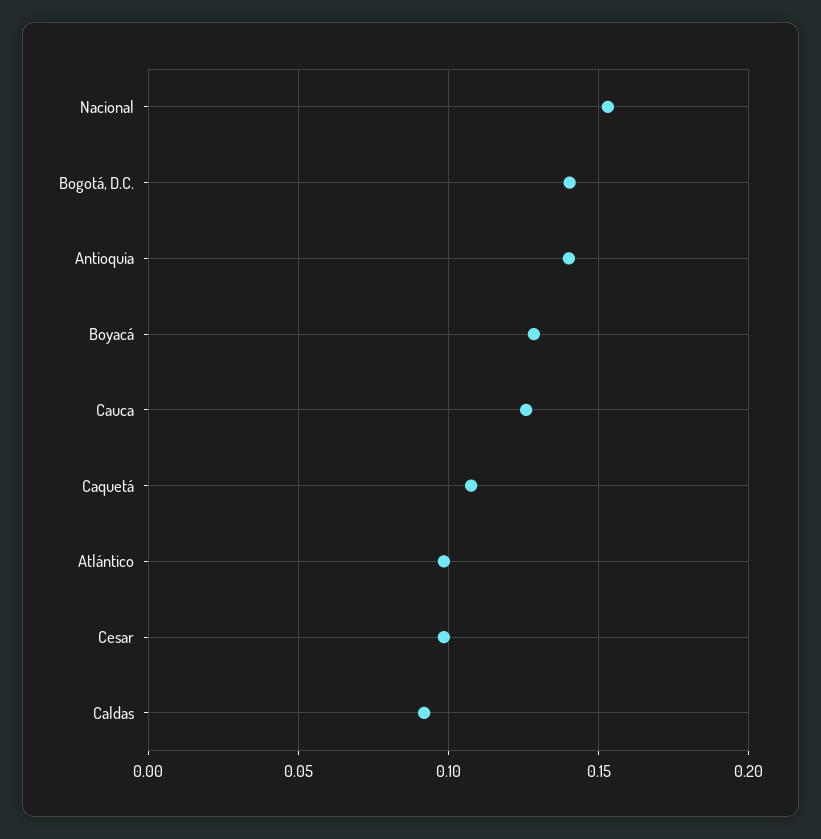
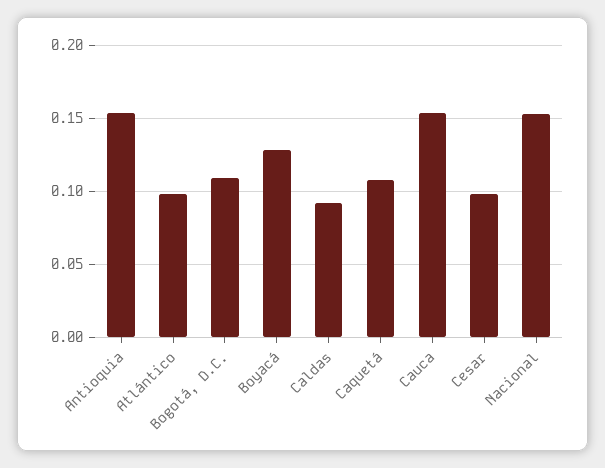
  {
    "Nacional": 0.155,
-   "Bogotá, D.C.": 0.14,
+   "Bogotá, D.C.": 0.11,
-   "Antioquia": 0.14,
+   "Antioquia": 0.155,
    "Boyacá": 0.13,
-   "Cauca": 0.125,
+   "Cauca": 0.155,
    "Caquetá": 0.11,
    "Atlántico": 0.1,
    "Cesar": 0.1,
    "Caldas": 0.09
  }

